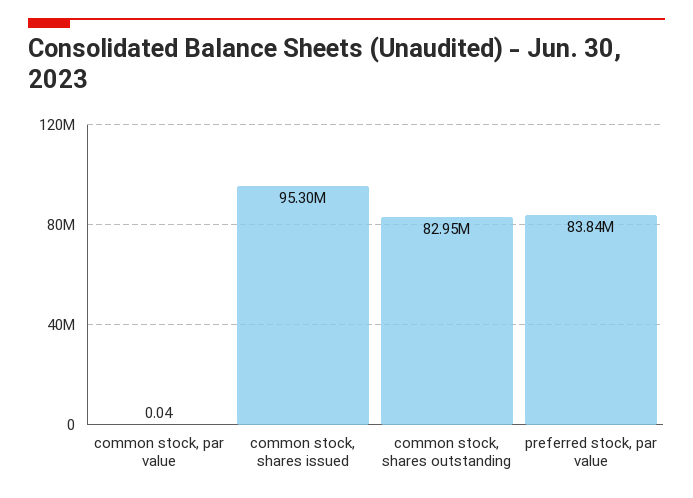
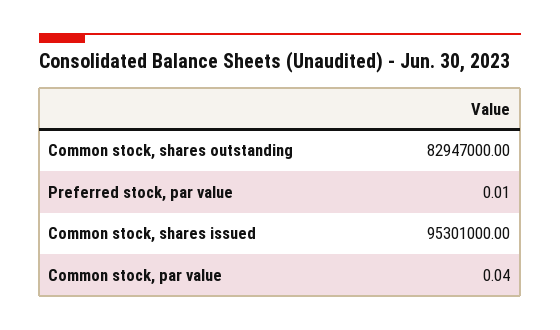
  {
    "common stock, par value": 0.04,
    "common stock, shares issued": 95301000,
    "common stock, shares outstanding": 82947000,
-   "preferred stock, par value": 83840000
+   "preferred stock, par value": 0.01
  }

